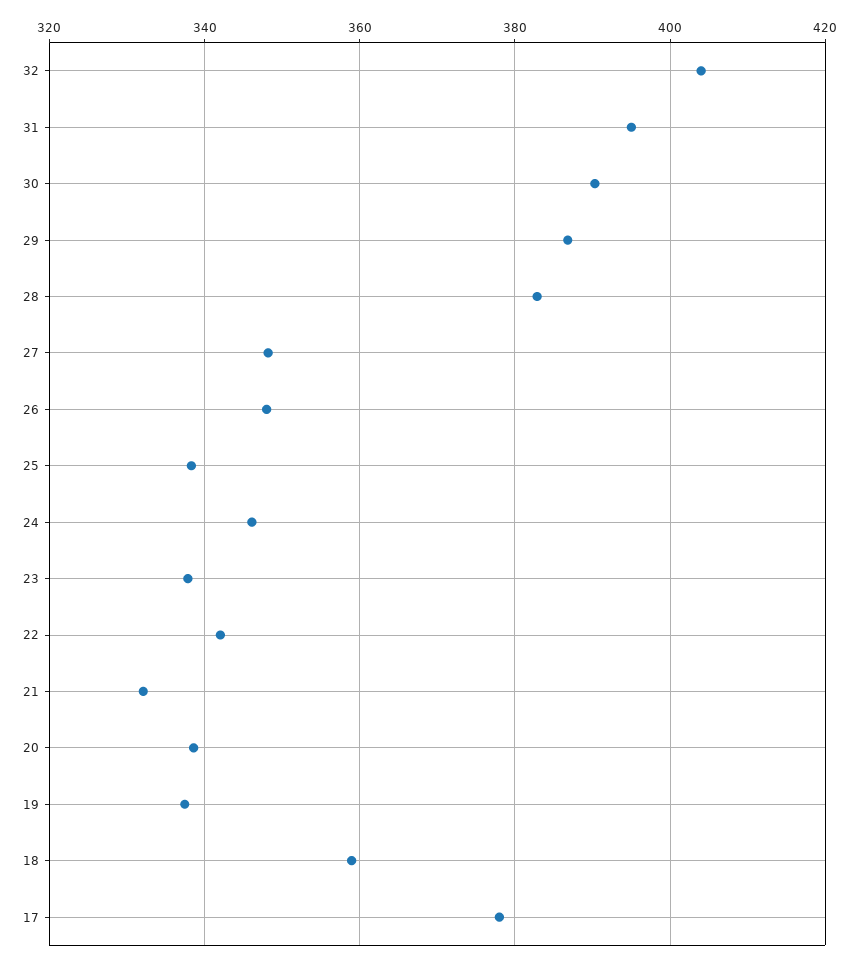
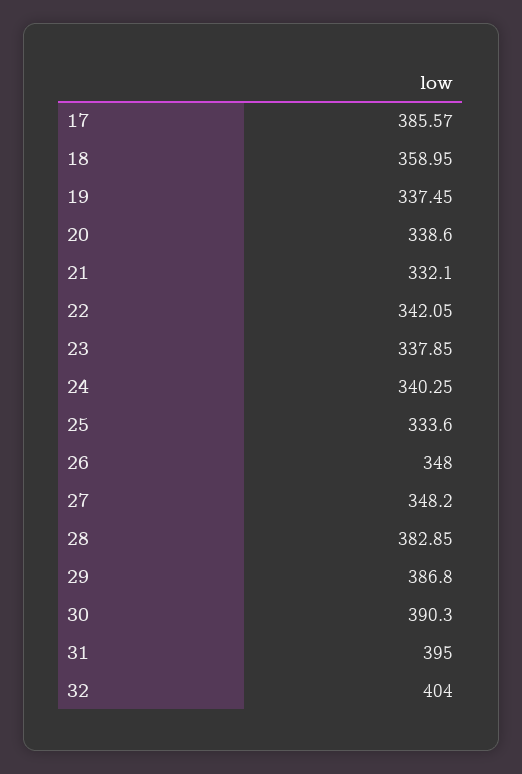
  {
    "32": 404,
    "31": 395,
    "30": 390.3,
    "29": 386.8,
    "28": 382.85,
    "27": 348.2,
    "26": 348,
-   "25": 338,
+   "25": 333.6,
-   "24": 346,
+   "24": 340.25,
    "23": 337.85,
    "22": 342.05,
    "21": 332.1,
    "20": 338.6,
    "19": 337.45,
    "18": 358.95,
-   "17": 378
+   "17": 385.57
  }

